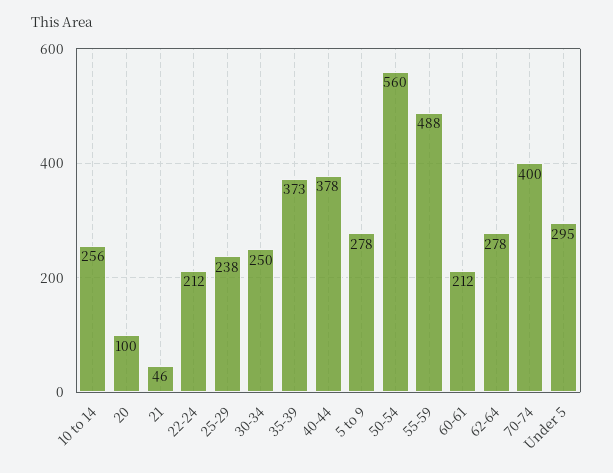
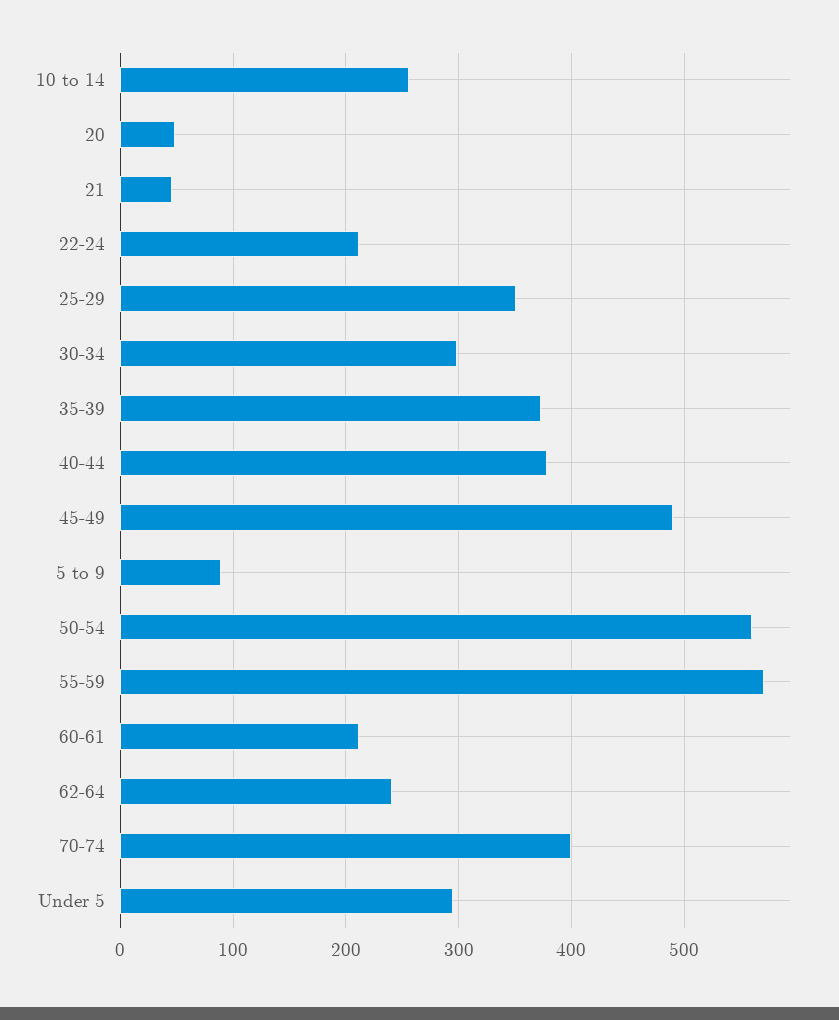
  {
    "10 to 14": 256,
-   "20": 100,
+   "20": 50,
    "21": 46,
    "22-24": 212,
-   "25-29": 238,
+   "25-29": 350,
-   "30-34": 250,
+   "30-34": 300,
    "35-39": 373,
    "40-44": 378,
-   "5 to 9": 278,
+   "5 to 9": 90,
    "50-54": 560,
-   "55-59": 488,
+   "55-59": 570,
    "60-61": 212,
-   "62-64": 278,
+   "62-64": 240,
    "70-74": 400,
-   "Under 5": 295
+   "Under 5": 295,
+   "45-49": 490
  }

